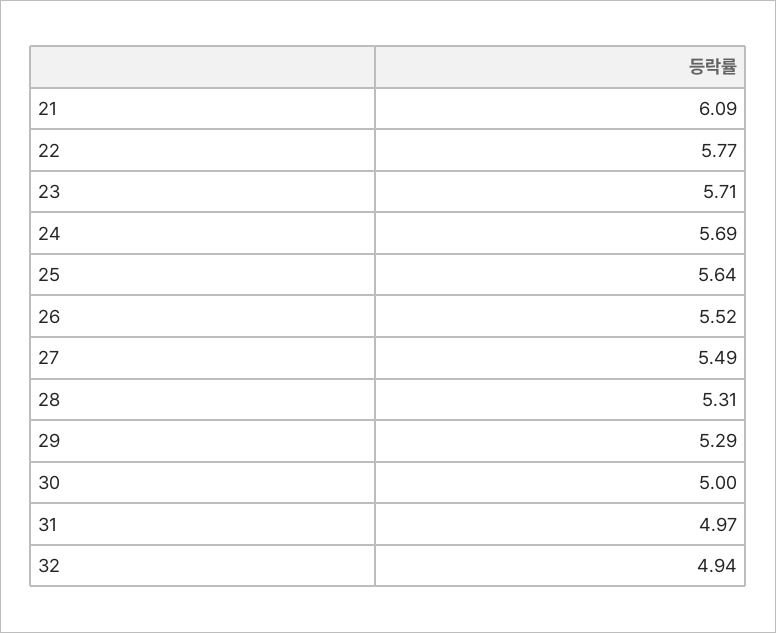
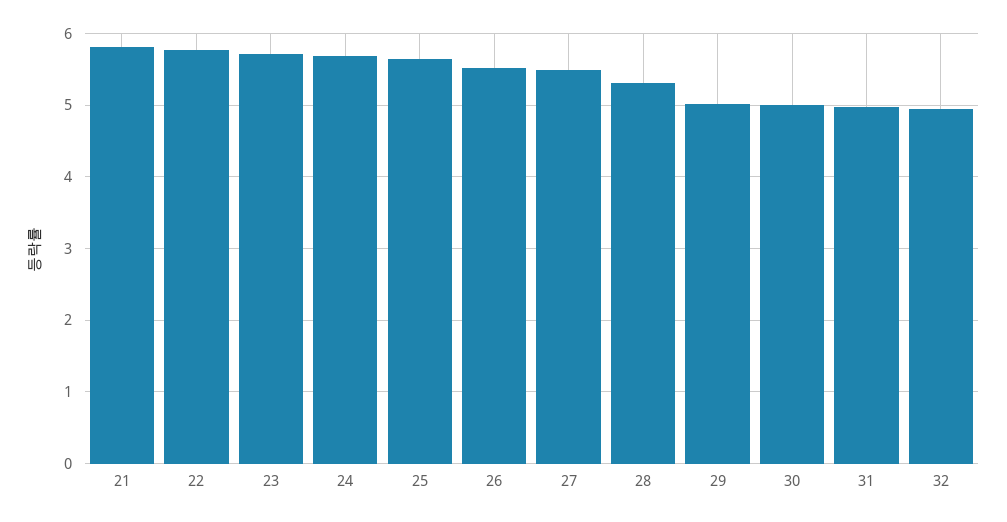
  {
-   "21": 6.09,
+   "21": 5.8,
    "22": 5.77,
    "23": 5.71,
    "24": 5.69,
    "25": 5.64,
    "26": 5.52,
    "27": 5.49,
    "28": 5.31,
-   "29": 5.29,
+   "29": 5,
    "30": 5,
    "31": 4.97,
    "32": 4.94
  }

